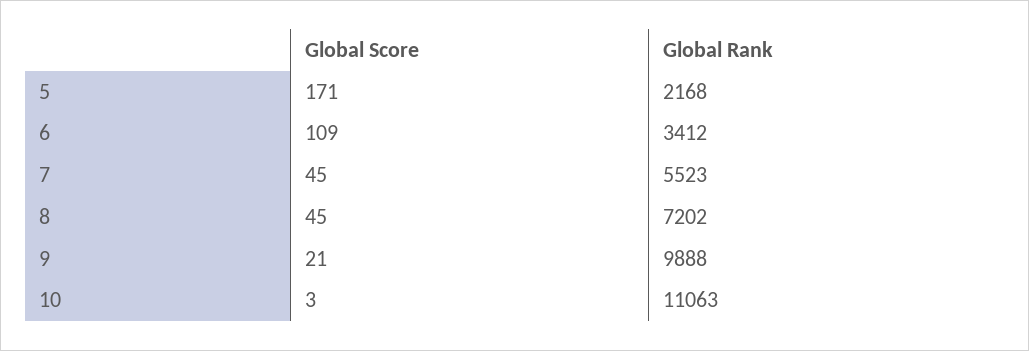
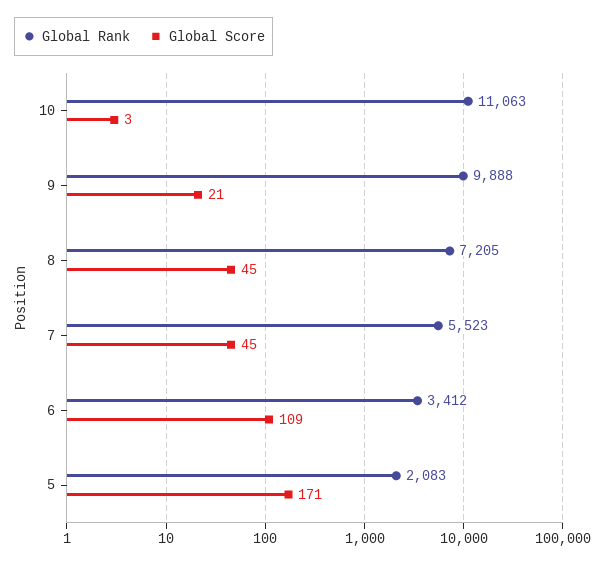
  {
    "Global Score": {
      "5": 171,
      "6": 109,
      "7": 45,
      "8": 45,
      "9": 21,
      "10": 3
    },
    "Global Rank": {
-     "5": 2168,
+     "5": 2083,
      "6": 3412,
      "7": 5523,
-     "8": 7202,
+     "8": 7205,
      "9": 9888,
      "10": 11063
    }
  }

